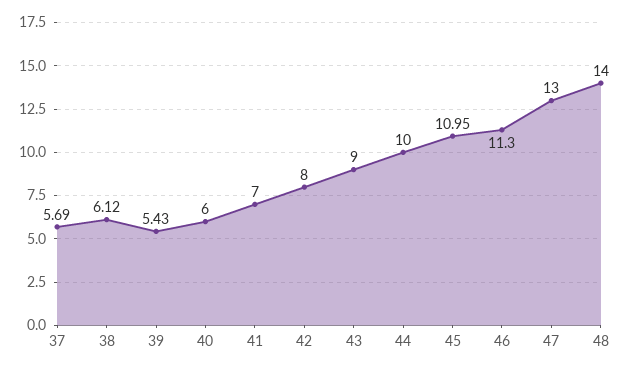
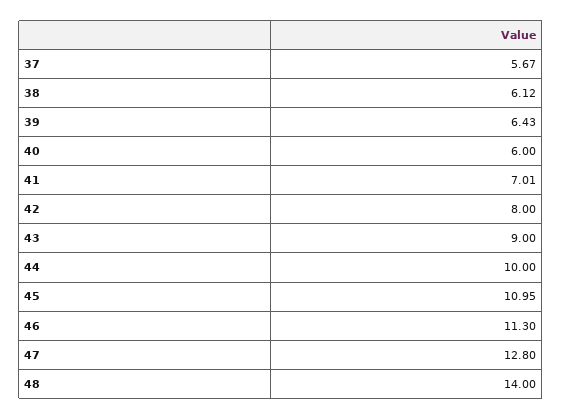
  {
-   "37": 5.69,
+   "37": 5.67,
    "38": 6.12,
-   "39": 5.43,
+   "39": 6.43,
    "40": 6,
-   "41": 7,
+   "41": 7.01,
    "42": 8,
    "43": 9,
    "44": 10,
    "45": 10.95,
    "46": 11.3,
-   "47": 13,
+   "47": 12.8,
    "48": 14
  }

